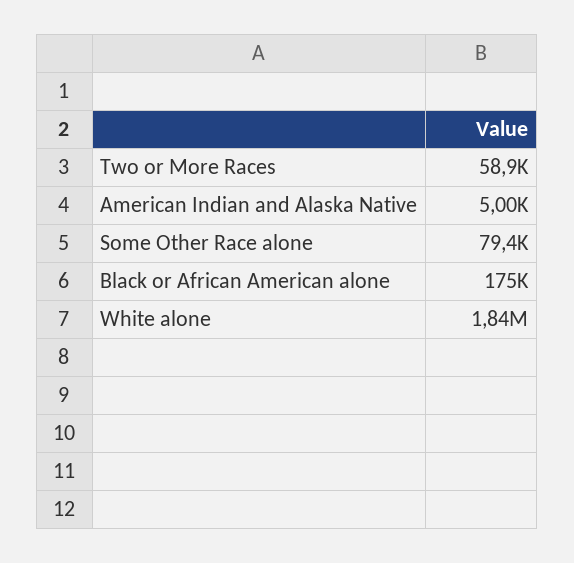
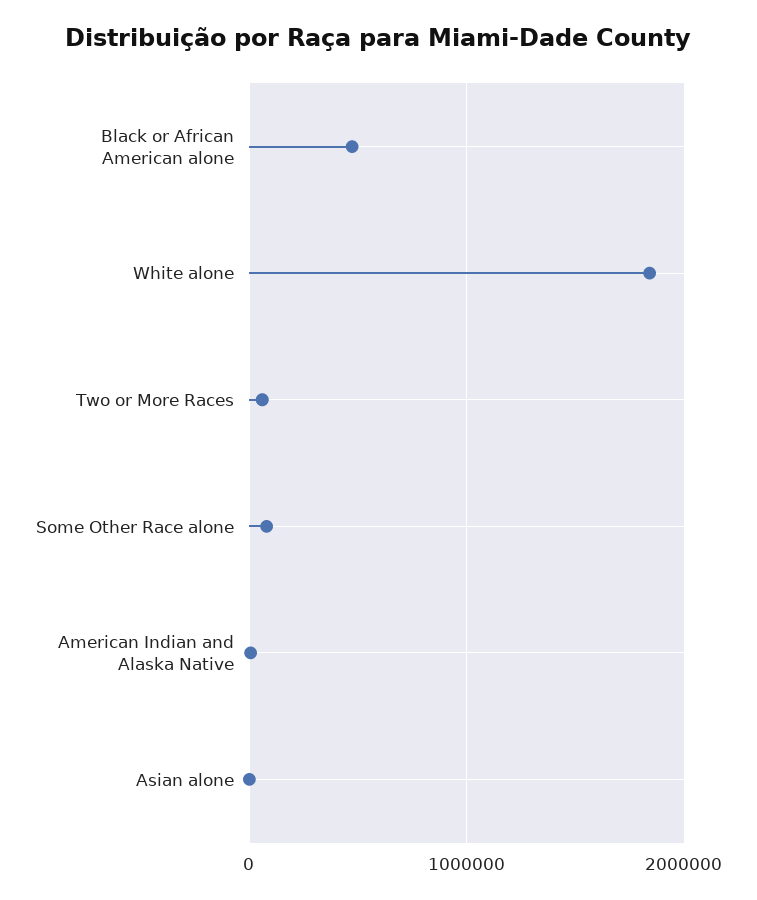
  {
    "Two or More Races": 58900,
    "American Indian and Alaska Native": 5000,
    "Some Other Race alone": 79400,
-   "Black or African American alone": 175000,
+   "Black or African American alone": 500000,
-   "White alone": 1840000
+   "White alone": 1840000,
+   "Asian alone": 0
  }

